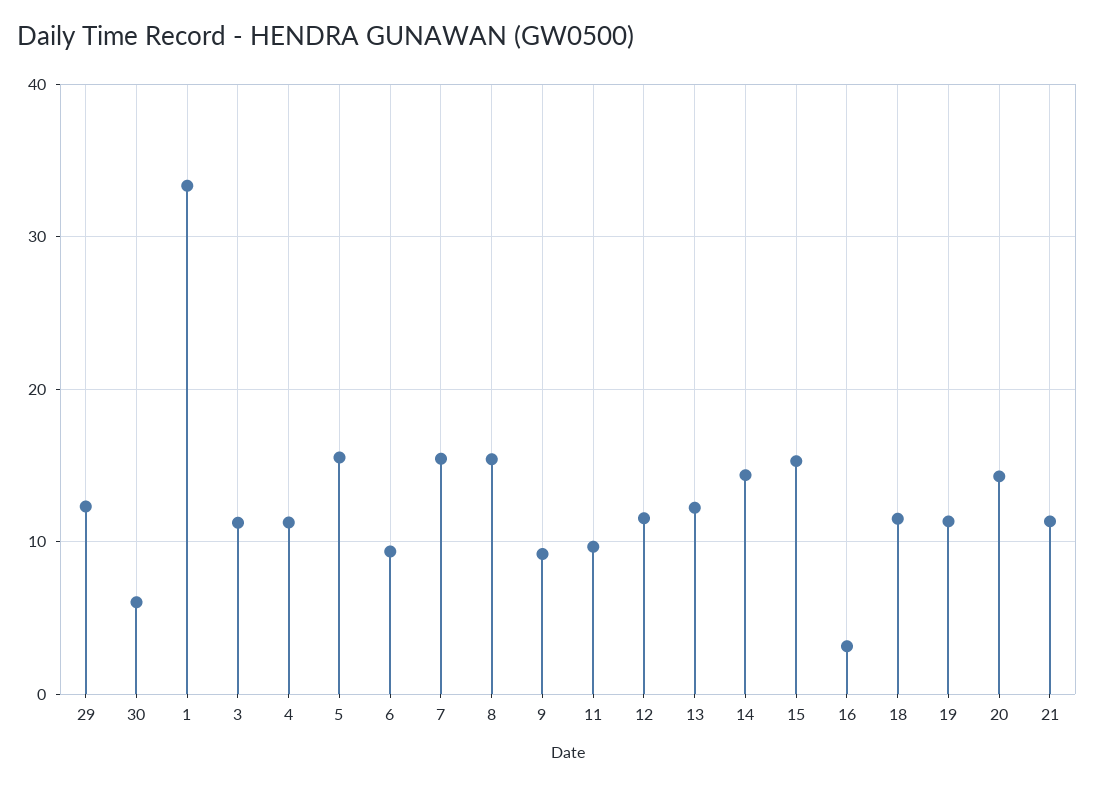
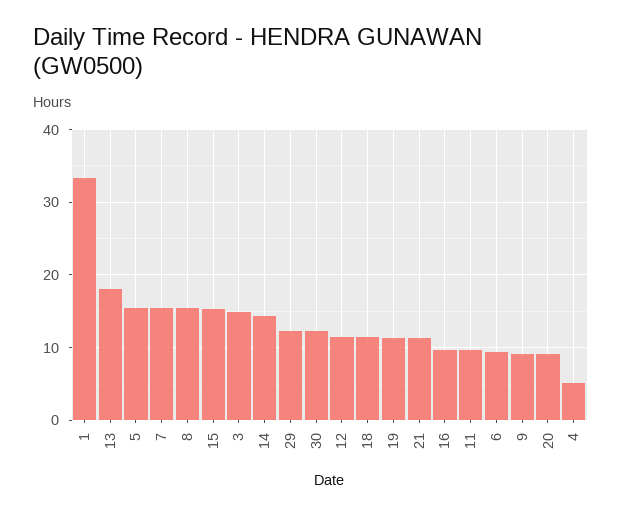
  {
    "29": 12,
-   "30": 6,
+   "30": 12,
    "1": 33,
-   "3": 11,
+   "3": 15,
-   "4": 11,
+   "4": 5,
    "5": 16,
    "6": 9,
    "7": 15,
    "8": 15,
    "9": 9,
    "11": 10,
    "12": 12,
-   "13": 12,
+   "13": 18,
    "14": 14,
    "15": 15,
-   "16": 3,
+   "16": 10,
    "18": 12,
    "19": 11,
-   "20": 14,
+   "20": 9,
    "21": 11
  }

